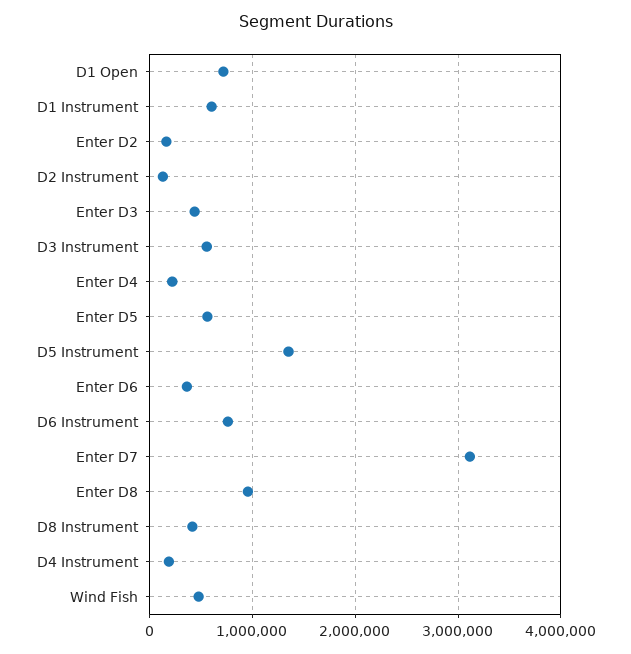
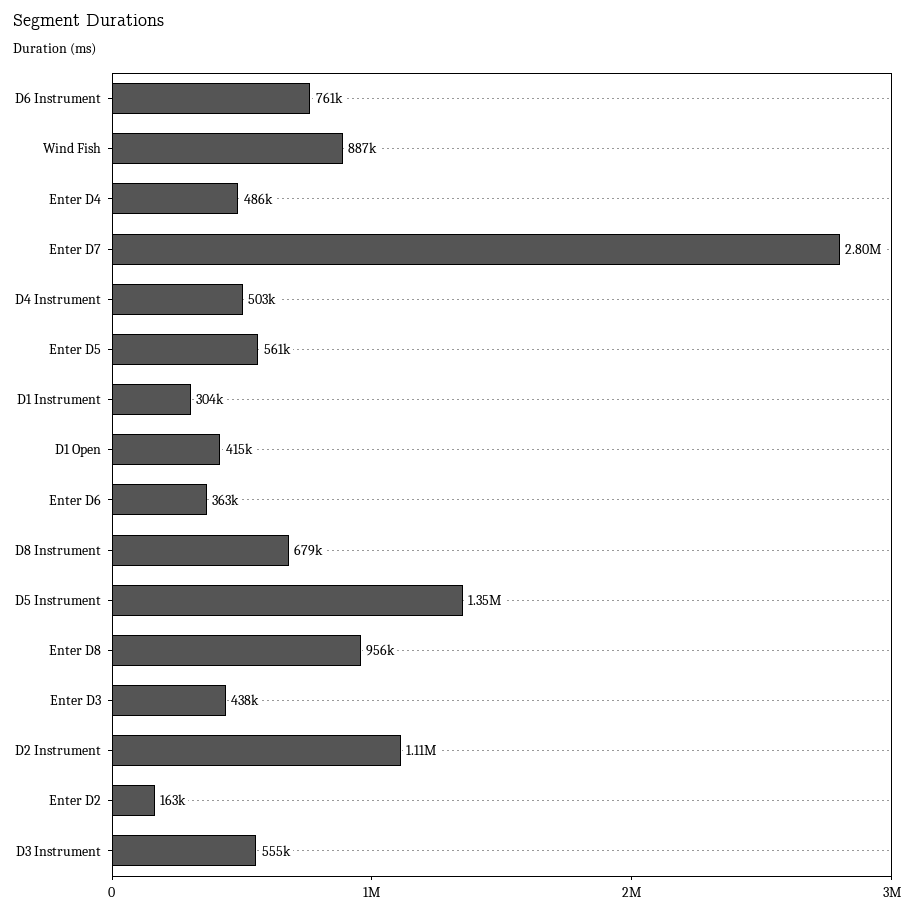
  {
-   "D1 Open": 700000,
+   "D1 Open": 415000,
-   "D1 Instrument": 600000,
+   "D1 Instrument": 304000,
    "Enter D2": 163000,
-   "D2 Instrument": 100000,
+   "D2 Instrument": 1110000,
    "Enter D3": 438000,
    "D3 Instrument": 555000,
-   "Enter D4": 200000,
+   "Enter D4": 486000,
    "Enter D5": 561000,
    "D5 Instrument": 1350000,
    "Enter D6": 363000,
    "D6 Instrument": 761000,
-   "Enter D7": 3100000,
+   "Enter D7": 2800000,
    "Enter D8": 956000,
-   "D8 Instrument": 400000,
+   "D8 Instrument": 679000,
-   "D4 Instrument": 200000,
+   "D4 Instrument": 503000,
-   "Wind Fish": 500000
+   "Wind Fish": 887000
  }

